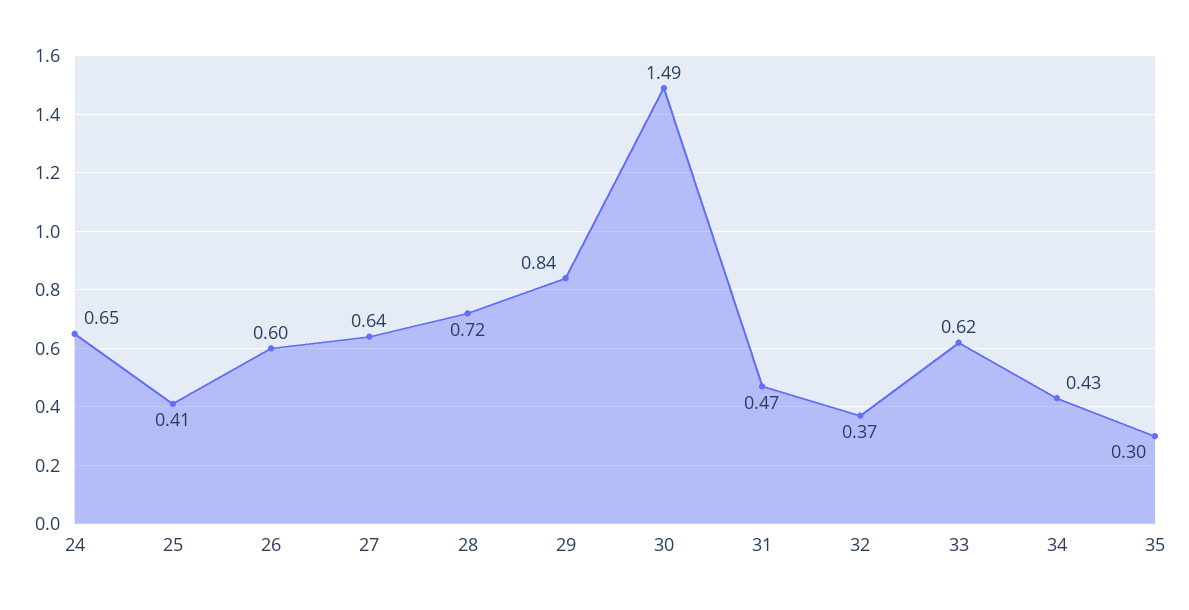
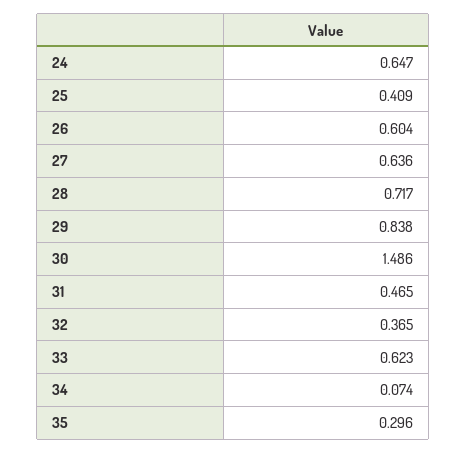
  {
    "24": 0.647,
    "25": 0.409,
    "26": 0.604,
    "27": 0.636,
    "28": 0.717,
    "29": 0.838,
    "30": 1.486,
    "31": 0.465,
    "32": 0.365,
    "33": 0.623,
-   "34": 0.43,
+   "34": 0.074,
    "35": 0.296
  }

